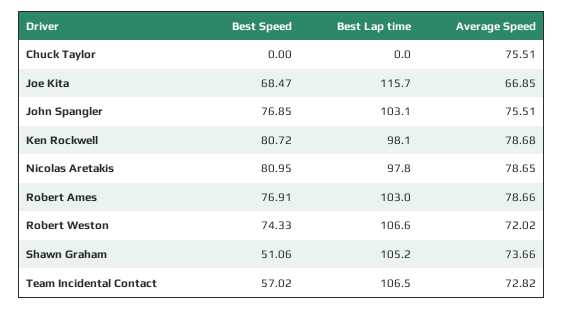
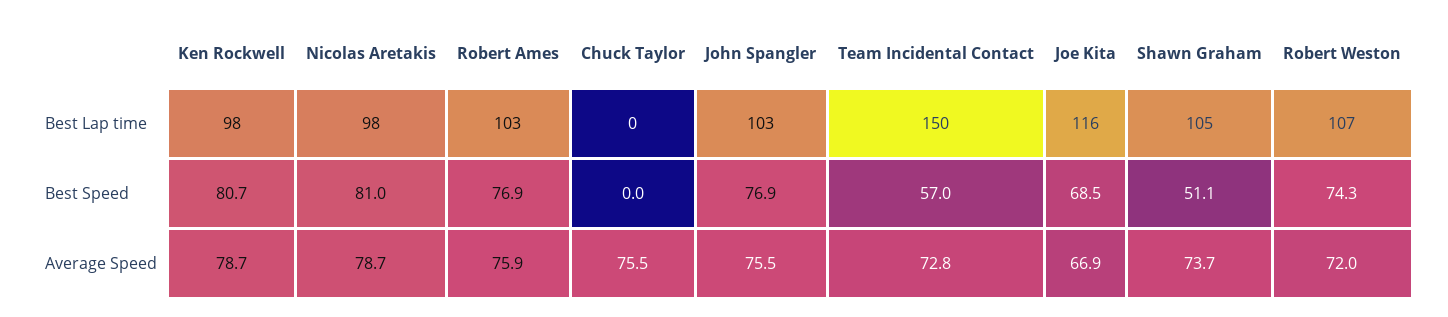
  {
    "Best Speed": {
      "Chuck Taylor": 0,
      "Joe Kita": 68.47,
      "John Spangler": 76.85,
      "Ken Rockwell": 80.72,
      "Nicolas Aretakis": 80.95,
      "Robert Ames": 76.91,
      "Robert Weston": 74.33,
      "Shawn Graham": 51.06,
      "Team Incidental Contact": 57.02
    },
    "Best Lap time": {
      "Chuck Taylor": 0,
      "Joe Kita": 115.7,
      "John Spangler": 103.1,
      "Ken Rockwell": 98.1,
      "Nicolas Aretakis": 97.8,
      "Robert Ames": 103,
      "Robert Weston": 106.6,
      "Shawn Graham": 105.2,
-     "Team Incidental Contact": 106.5
+     "Team Incidental Contact": 150
    },
    "Average Speed": {
      "Chuck Taylor": 75.51,
      "Joe Kita": 66.85,
      "John Spangler": 75.51,
      "Ken Rockwell": 78.68,
      "Nicolas Aretakis": 78.65,
-     "Robert Ames": 78.66,
+     "Robert Ames": 75.9,
      "Robert Weston": 72.02,
      "Shawn Graham": 73.66,
      "Team Incidental Contact": 72.82
    }
  }

